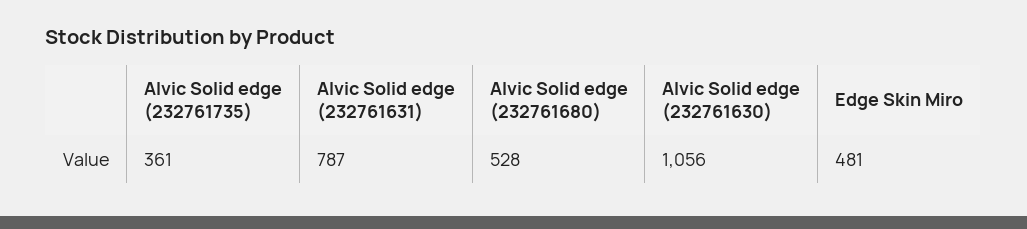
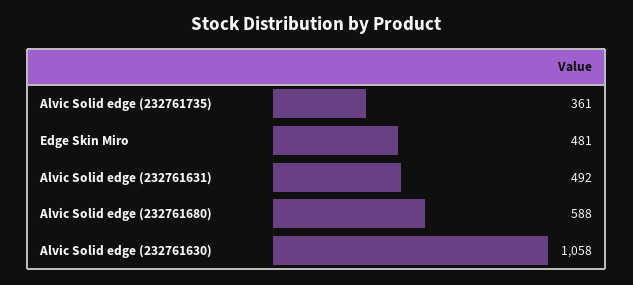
  {
    "Alvic Solid edge (232761735)": 361,
-   "Alvic Solid edge (232761631)": 787,
+   "Alvic Solid edge (232761631)": 492,
-   "Alvic Solid edge (232761680)": 528,
+   "Alvic Solid edge (232761680)": 588,
-   "Alvic Solid edge (232761630)": 1056,
+   "Alvic Solid edge (232761630)": 1058,
    "Edge Skin Miro": 481
  }

